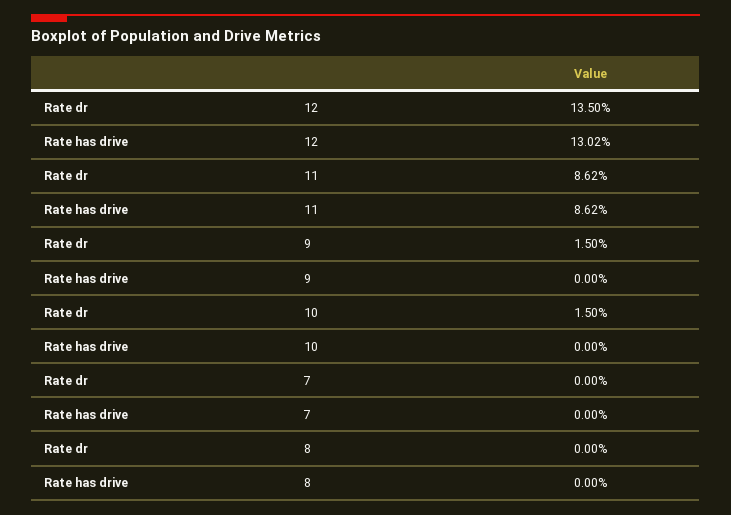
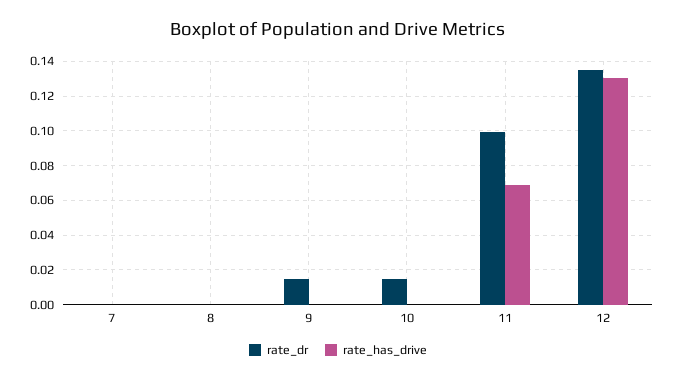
  {
    "Rate dr": {
      "12": 0.135,
-     "11": 0.0862,
+     "11": 0.1,
      "9": 0.015,
      "10": 0.015,
      "7": 0,
      "8": 0
    },
    "Rate has drive": {
      "12": 0.1302,
-     "11": 0.0862,
+     "11": 0.07,
      "9": 0,
      "10": 0,
      "7": 0,
      "8": 0
    }
  }

